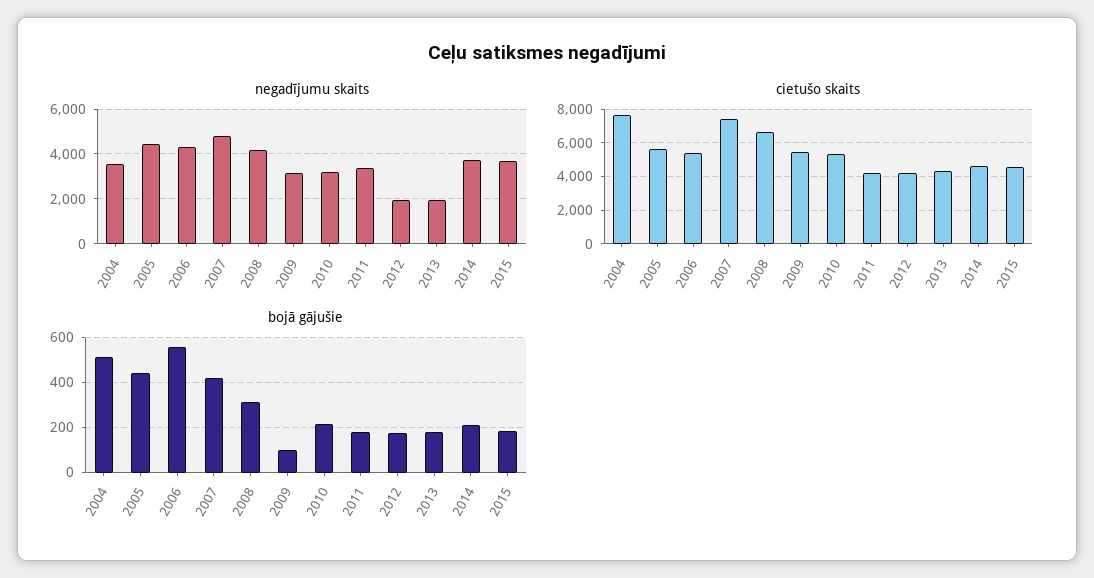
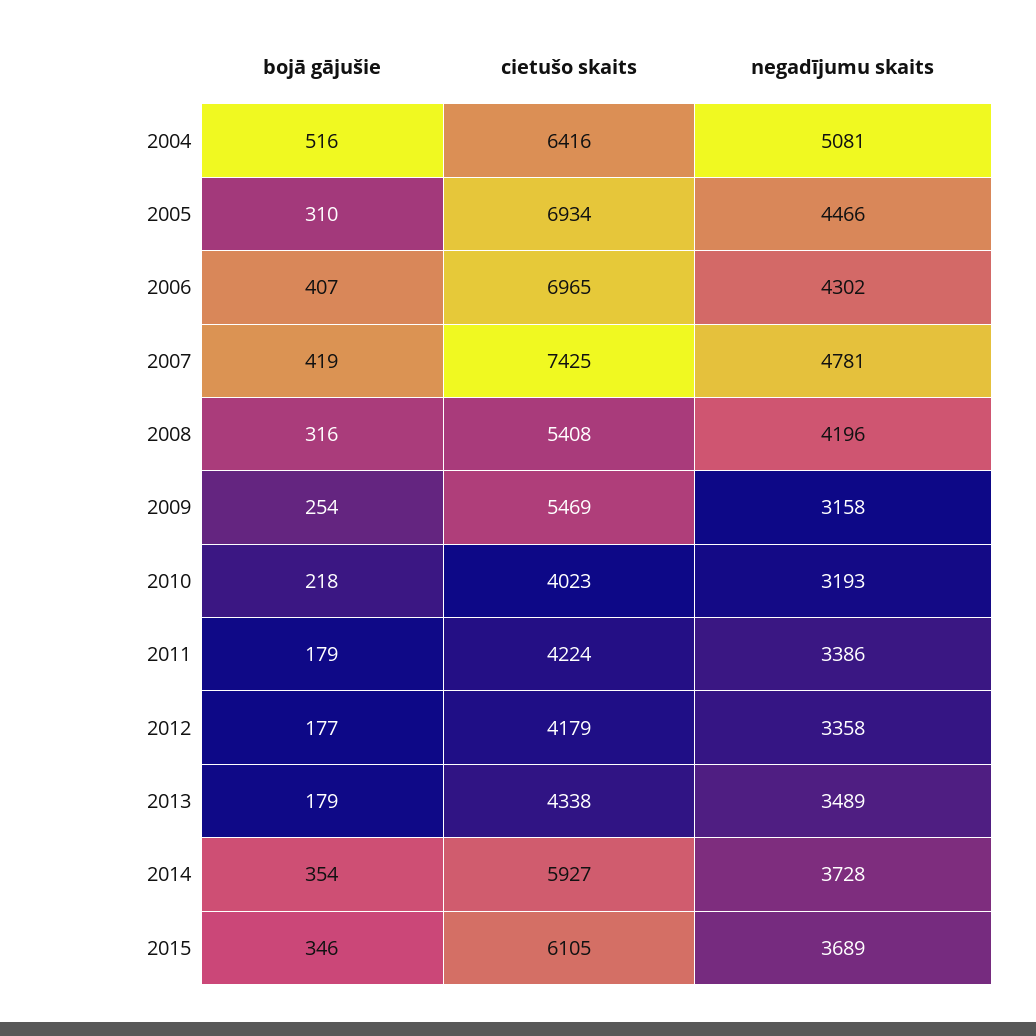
  {
    "negadījumu skaits": {
-     "2004": 3500,
+     "2004": 5081,
      "2005": 4466,
      "2006": 4302,
      "2007": 4781,
      "2008": 4196,
      "2009": 3158,
      "2010": 3193,
      "2011": 3386,
-     "2012": 2000,
+     "2012": 3358,
-     "2013": 2000,
+     "2013": 3489,
      "2014": 3728,
      "2015": 3689
    },
    "cietušo skaits": {
-     "2004": 7500,
+     "2004": 6416,
-     "2005": 5500,
+     "2005": 6934,
-     "2006": 5500,
+     "2006": 6965,
      "2007": 7425,
-     "2008": 6500,
+     "2008": 5408,
      "2009": 5469,
-     "2010": 5500,
+     "2010": 4023,
      "2011": 4224,
      "2012": 4179,
      "2013": 4338,
-     "2014": 4500,
+     "2014": 5927,
-     "2015": 4500
+     "2015": 6105
    },
    "bojā gājušie": {
      "2004": 516,
-     "2005": 450,
+     "2005": 310,
-     "2006": 550,
+     "2006": 407,
      "2007": 419,
      "2008": 316,
-     "2009": 100,
+     "2009": 254,
      "2010": 218,
      "2011": 179,
      "2012": 177,
      "2013": 179,
-     "2014": 200,
+     "2014": 354,
-     "2015": 200
+     "2015": 346
    }
  }

